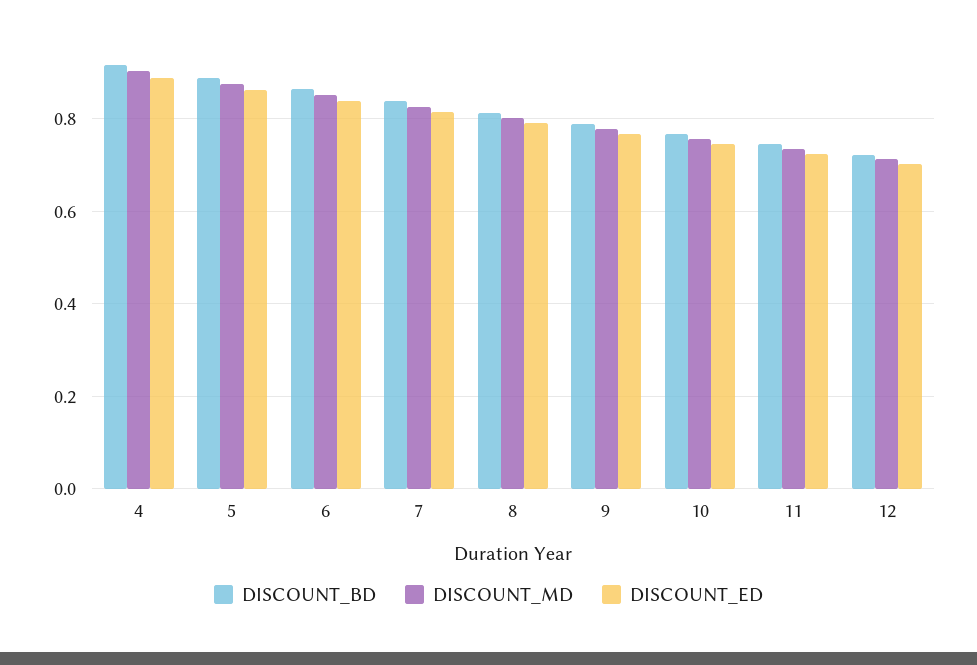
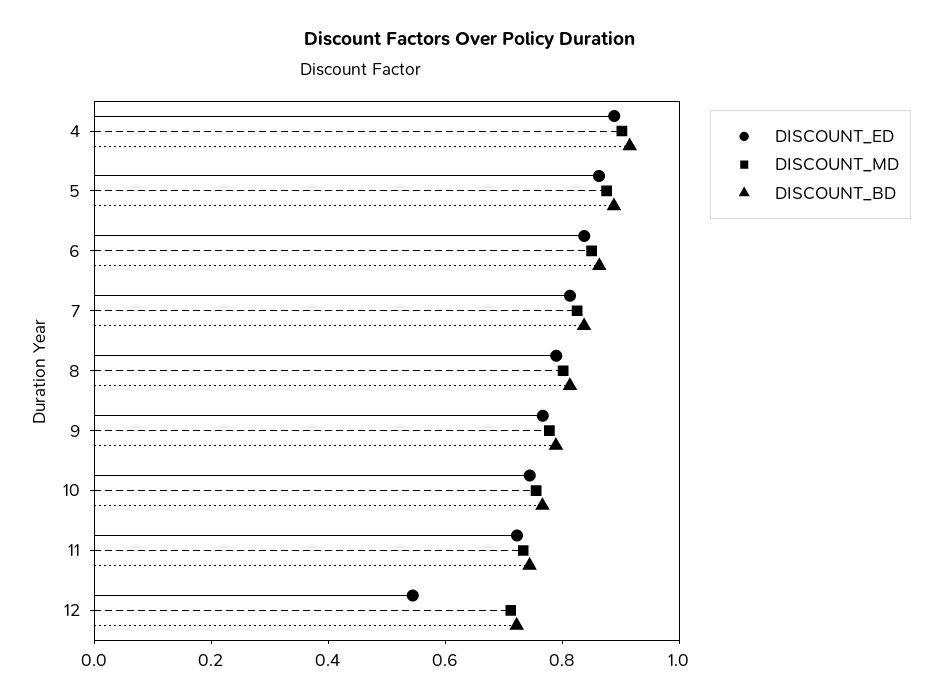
  {
    "DISCOUNT_BD": {
      "4": 0.92,
      "5": 0.88,
      "6": 0.86,
      "7": 0.84,
      "8": 0.82,
      "9": 0.78,
      "10": 0.76,
      "11": 0.74,
      "12": 0.72
    },
    "DISCOUNT_MD": {
      "4": 0.9,
      "5": 0.88,
      "6": 0.86,
      "7": 0.82,
      "8": 0.8,
      "9": 0.78,
      "10": 0.76,
      "11": 0.74,
      "12": 0.72
    },
    "DISCOUNT_ED": {
      "4": 0.88,
      "5": 0.86,
      "6": 0.84,
      "7": 0.82,
      "8": 0.78,
      "9": 0.76,
      "10": 0.74,
      "11": 0.72,
-     "12": 0.7
+     "12": 0.55
    }
  }

